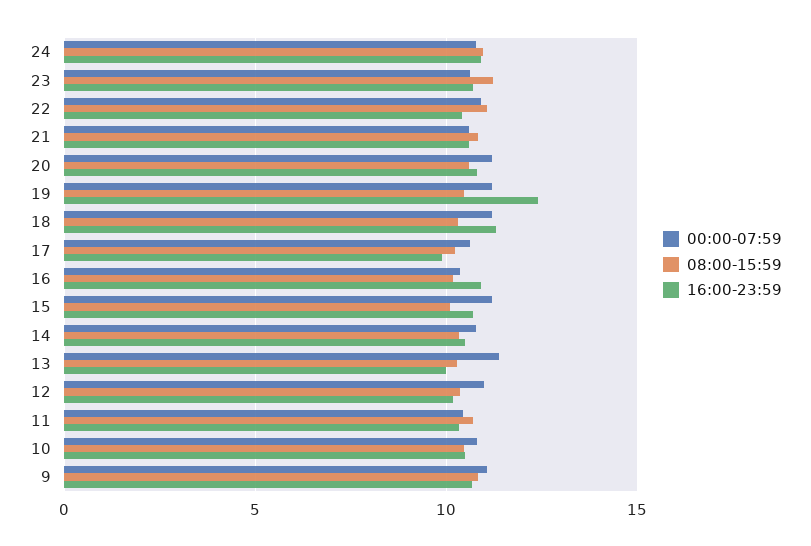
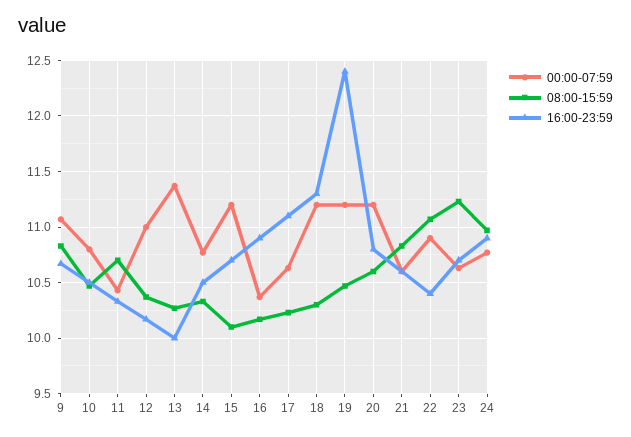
  {
    "00:00-07:59": {
      "24": 10.8,
      "23": 10.6,
      "22": 10.9,
      "21": 10.6,
      "20": 11.2,
      "19": 11.2,
      "18": 11.2,
      "17": 10.6,
      "16": 10.4,
      "15": 11.2,
      "14": 10.8,
      "13": 11.4,
      "12": 11,
      "11": 10.4,
      "10": 10.8,
      "9": 11.1
    },
    "08:00-15:59": {
      "24": 11,
      "23": 11.2,
      "22": 11.1,
      "21": 10.8,
      "20": 10.6,
      "19": 10.5,
      "18": 10.3,
      "17": 10.2,
      "16": 10.2,
      "15": 10.1,
      "14": 10.3,
      "13": 10.3,
      "12": 10.4,
      "11": 10.7,
      "10": 10.5,
      "9": 10.8
    },
    "16:00-23:59": {
      "24": 10.9,
      "23": 10.7,
      "22": 10.4,
      "21": 10.6,
      "20": 10.8,
      "19": 12.4,
      "18": 11.3,
-     "17": 10,
+     "17": 11.1,
      "16": 10.9,
      "15": 10.7,
      "14": 10.5,
      "13": 10,
      "12": 10.2,
      "11": 10.3,
      "10": 10.5,
      "9": 10.7
    }
  }

